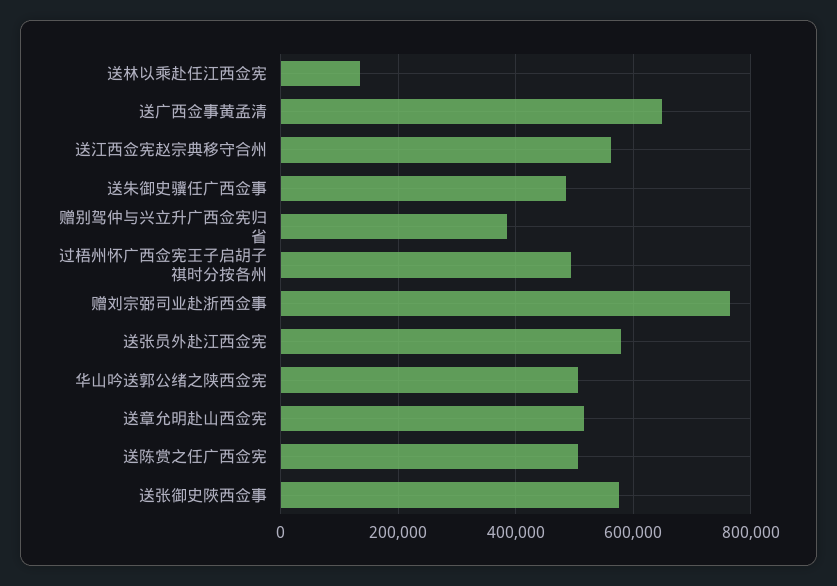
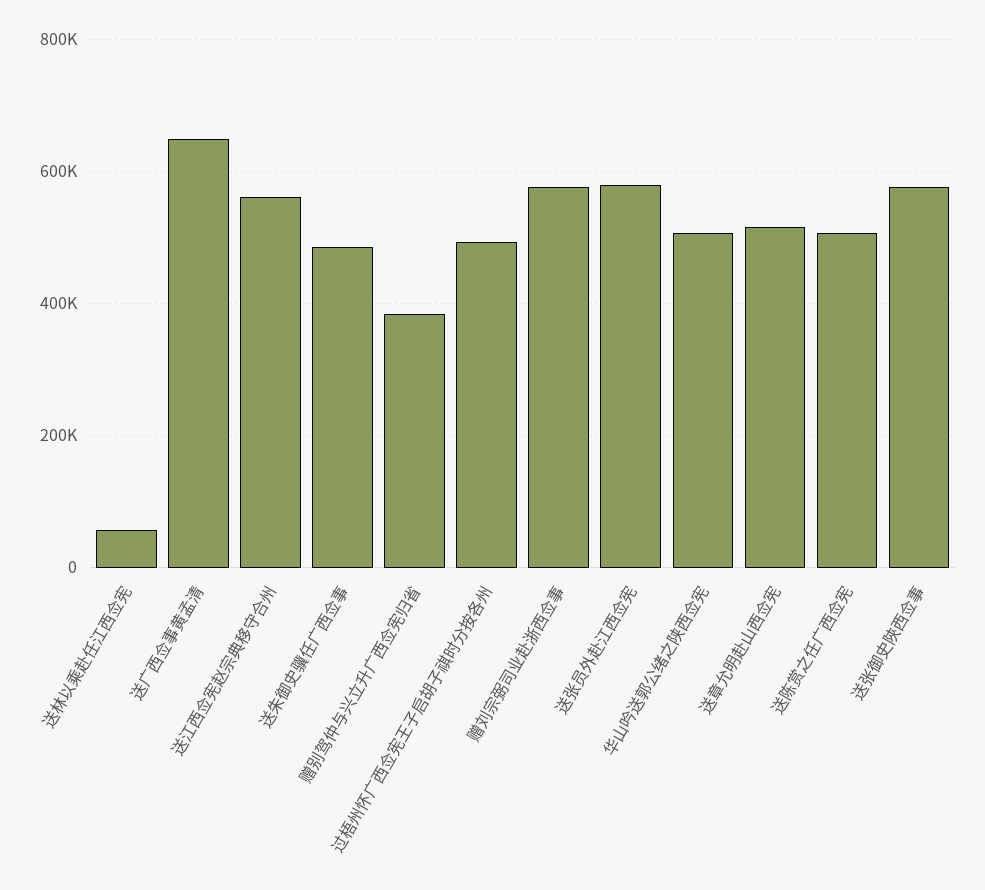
  {
-   "送林以乘赴任江西佥宪": 140000,
+   "送林以乘赴任江西佥宪": 60000,
    "送广西佥事黄孟清": 640000,
    "送江西佥宪赵宗典移守合州": 560000,
    "送朱御史骥任广西佥事": 480000,
    "赠别驾仲与兴立升广西佥宪归省": 380000,
    "过梧州怀广西佥宪王子启胡子祺时分按各州": 500000,
-   "赠刘宗弼司业赴浙西佥事": 760000,
+   "赠刘宗弼司业赴浙西佥事": 580000,
    "送张员外赴江西佥宪": 580000,
    "华山吟送郭公绪之陕西佥宪": 500000,
    "送章允明赴山西佥宪": 520000,
    "送陈赏之任广西佥宪": 500000,
    "送张御史陜西佥事": 580000
  }

